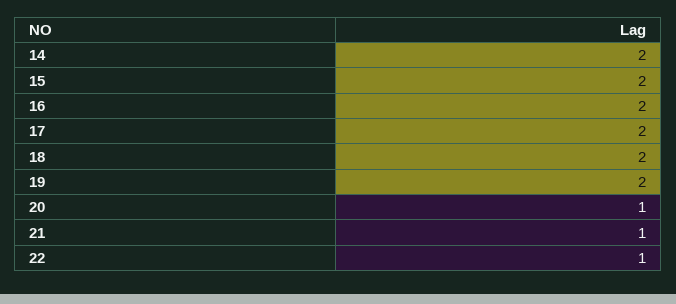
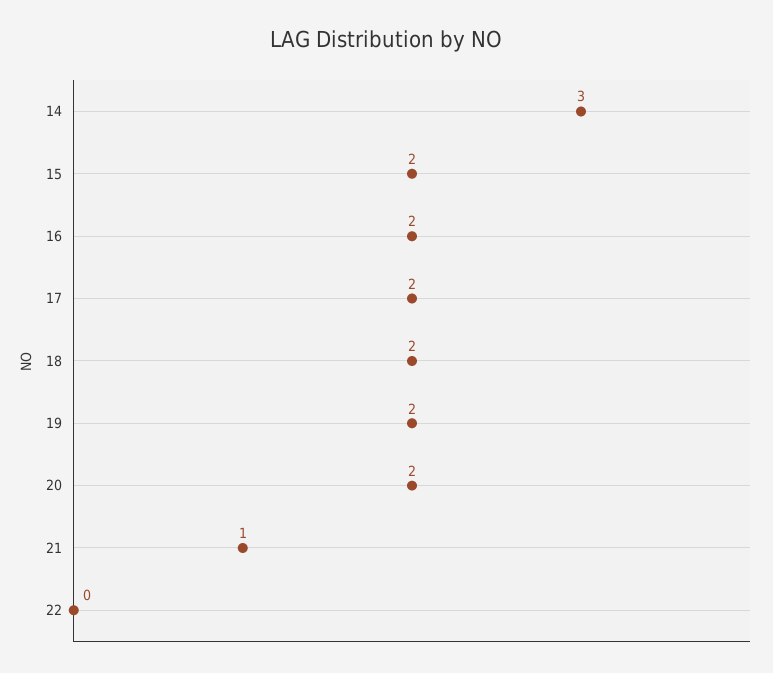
  {
-   "14": 2,
+   "14": 3,
    "15": 2,
    "16": 2,
    "17": 2,
    "18": 2,
    "19": 2,
-   "20": 1,
+   "20": 2,
    "21": 1,
-   "22": 1
+   "22": 0
  }

